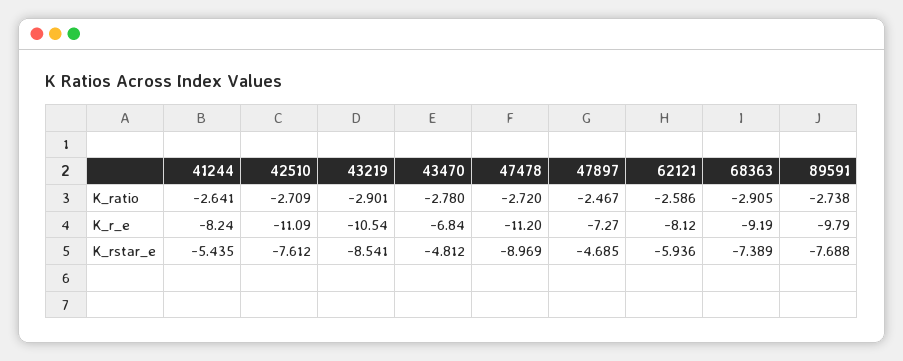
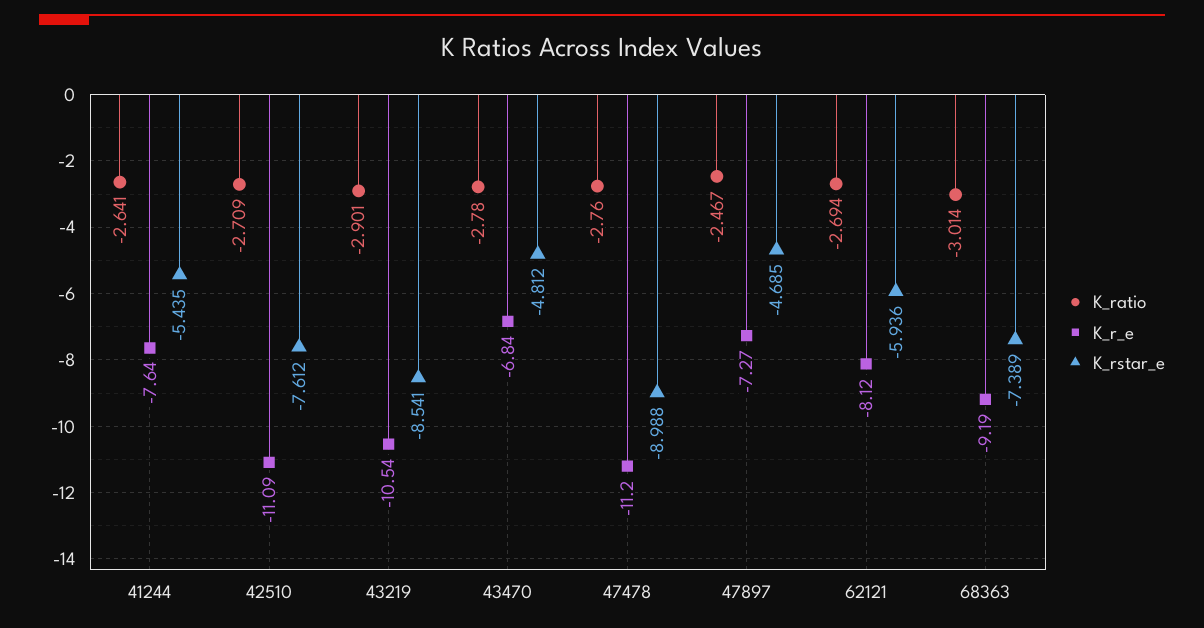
  {
    "K_ratio": {
      "41244": -2.641,
      "42510": -2.709,
      "43219": -2.901,
      "43470": -2.78,
-     "47478": -2.72,
+     "47478": -2.76,
      "47897": -2.467,
-     "62121": -2.586,
+     "62121": -2.694,
-     "68363": -2.905,
+     "68363": -3.014
-     "89591": -2.738
    },
    "K_r_e": {
-     "41244": -8.24,
+     "41244": -7.64,
      "42510": -11.09,
      "43219": -10.54,
      "43470": -6.84,
      "47478": -11.2,
      "47897": -7.27,
      "62121": -8.12,
-     "68363": -9.19,
+     "68363": -9.19
-     "89591": -9.79
    },
    "K_rstar_e": {
      "41244": -5.435,
      "42510": -7.612,
      "43219": -8.541,
      "43470": -4.812,
-     "47478": -8.969,
+     "47478": -8.988,
      "47897": -4.685,
      "62121": -5.936,
-     "68363": -7.389,
+     "68363": -7.389
-     "89591": -7.688
    }
  }

